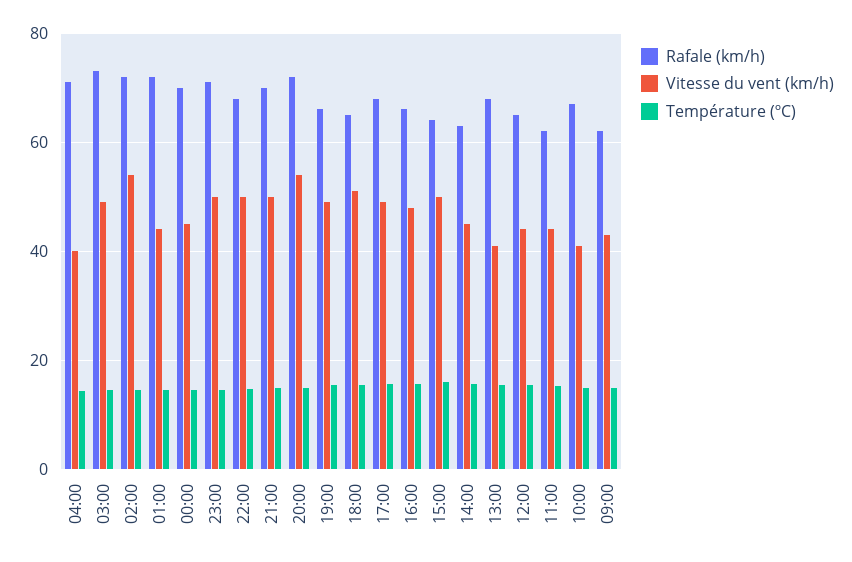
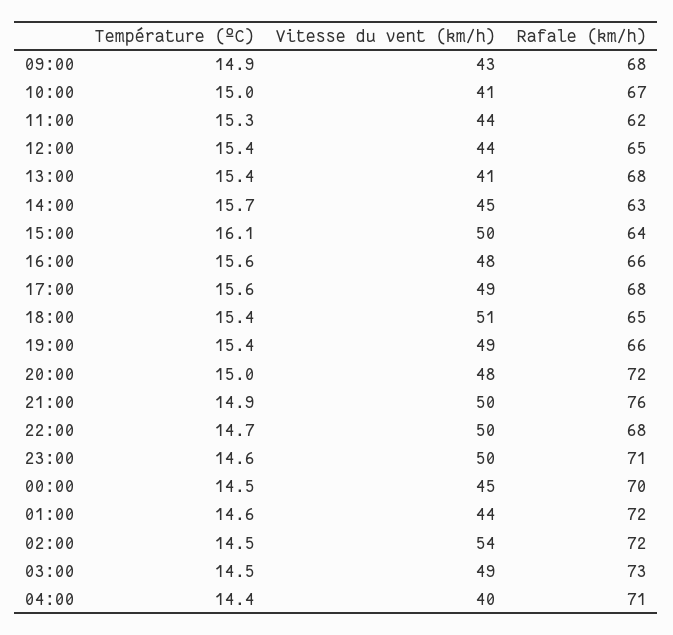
  {
    "Rafale (km/h)": {
      "04:00": 71,
      "03:00": 73,
      "02:00": 72,
      "01:00": 72,
      "00:00": 70,
      "23:00": 71,
      "22:00": 68,
-     "21:00": 70,
+     "21:00": 76,
      "20:00": 72,
      "19:00": 66,
      "18:00": 65,
      "17:00": 68,
      "16:00": 66,
      "15:00": 64,
      "14:00": 63,
      "13:00": 68,
      "12:00": 65,
      "11:00": 62,
      "10:00": 67,
-     "09:00": 62
+     "09:00": 68
    },
    "Vitesse du vent (km/h)": {
      "04:00": 40,
      "03:00": 49,
      "02:00": 54,
      "01:00": 44,
      "00:00": 45,
      "23:00": 50,
      "22:00": 50,
      "21:00": 50,
-     "20:00": 54,
+     "20:00": 48,
      "19:00": 49,
      "18:00": 51,
      "17:00": 49,
      "16:00": 48,
      "15:00": 50,
      "14:00": 45,
      "13:00": 41,
      "12:00": 44,
      "11:00": 44,
      "10:00": 41,
      "09:00": 43
    },
    "Température (ºC)": {
      "04:00": 14.4,
      "03:00": 14.5,
      "02:00": 14.5,
      "01:00": 14.6,
      "00:00": 14.5,
      "23:00": 14.6,
      "22:00": 14.7,
      "21:00": 14.9,
      "20:00": 15,
      "19:00": 15.4,
      "18:00": 15.4,
      "17:00": 15.6,
      "16:00": 15.6,
      "15:00": 16.1,
      "14:00": 15.7,
      "13:00": 15.4,
      "12:00": 15.4,
      "11:00": 15.3,
      "10:00": 15,
      "09:00": 14.9
    }
  }

